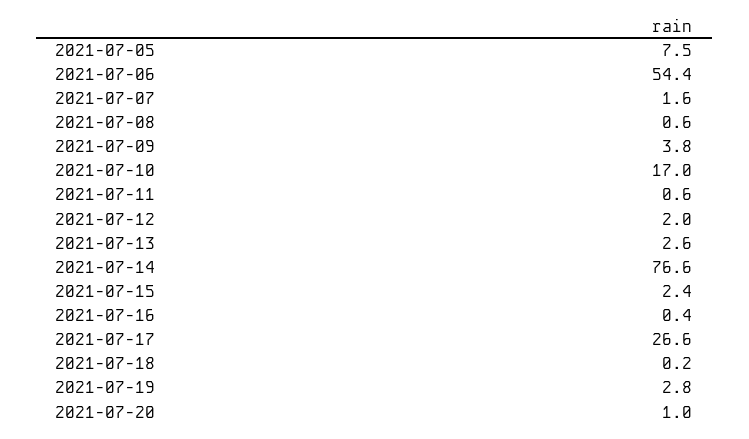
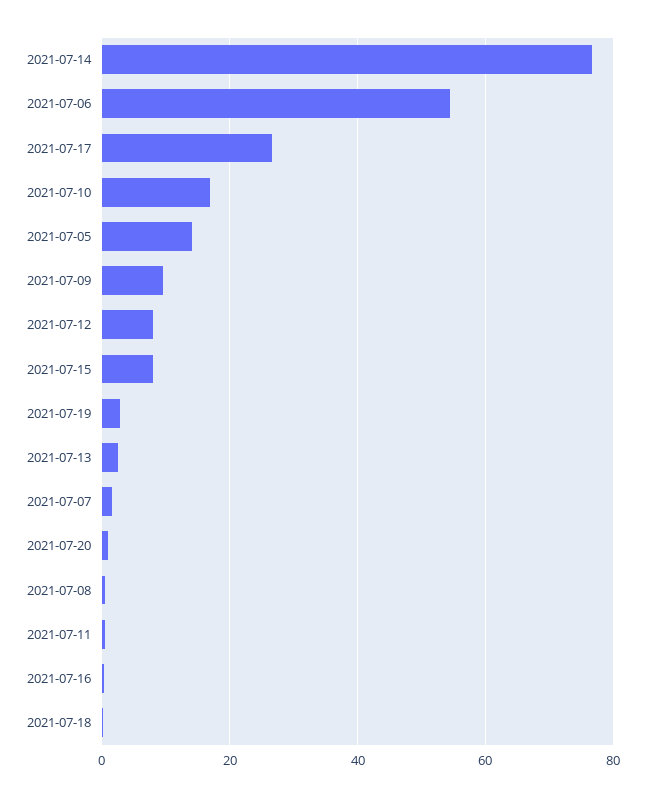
  {
-   "2021-07-05": 7.5,
+   "2021-07-05": 14,
    "2021-07-06": 54.4,
    "2021-07-07": 1.6,
    "2021-07-08": 0.6,
-   "2021-07-09": 3.8,
+   "2021-07-09": 10,
    "2021-07-10": 17,
    "2021-07-11": 0.6,
-   "2021-07-12": 2,
+   "2021-07-12": 8,
    "2021-07-13": 2.6,
    "2021-07-14": 76.6,
-   "2021-07-15": 2.4,
+   "2021-07-15": 8,
    "2021-07-16": 0.4,
    "2021-07-17": 26.6,
    "2021-07-18": 0.2,
    "2021-07-19": 2.8,
    "2021-07-20": 1
  }

